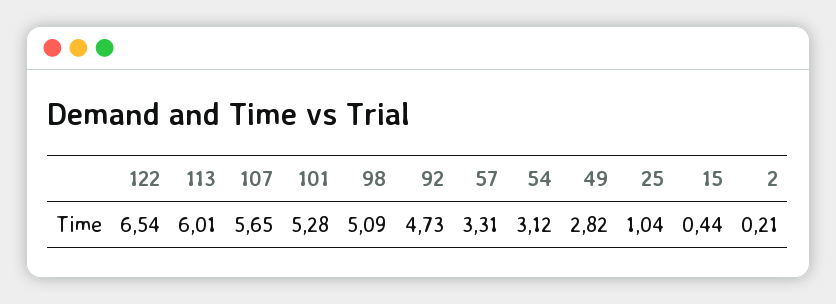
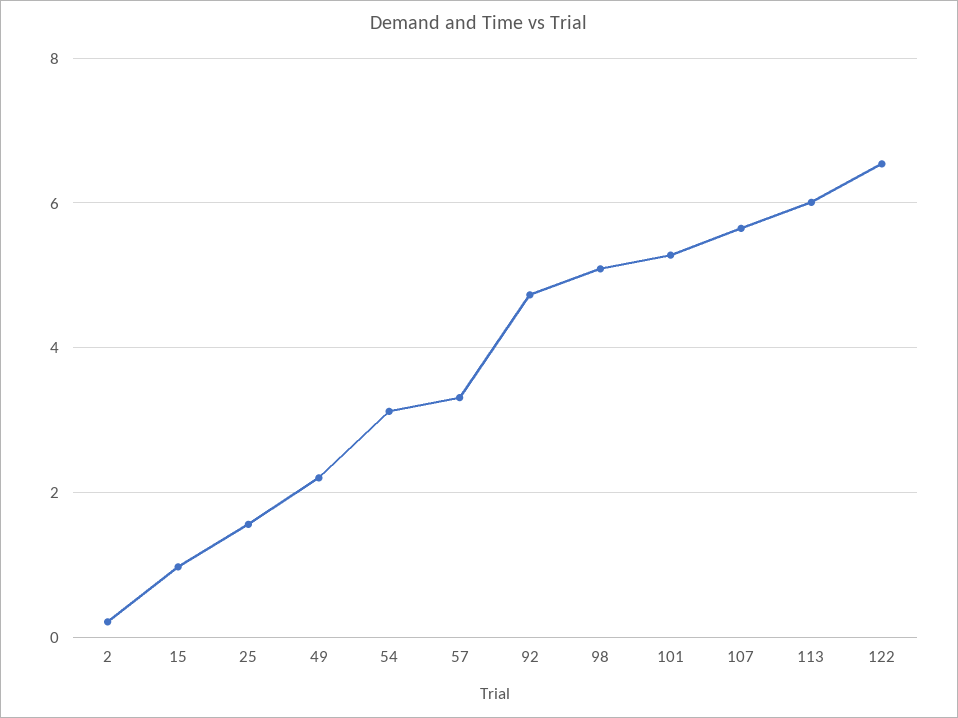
  {
    "122": 6.54,
    "113": 6.01,
    "107": 5.65,
    "101": 5.28,
    "98": 5.09,
    "92": 4.73,
    "57": 3.31,
    "54": 3.12,
-   "49": 2.82,
+   "49": 2.2,
-   "25": 1.04,
+   "25": 1.6,
-   "15": 0.44,
+   "15": 1,
    "2": 0.21
  }

